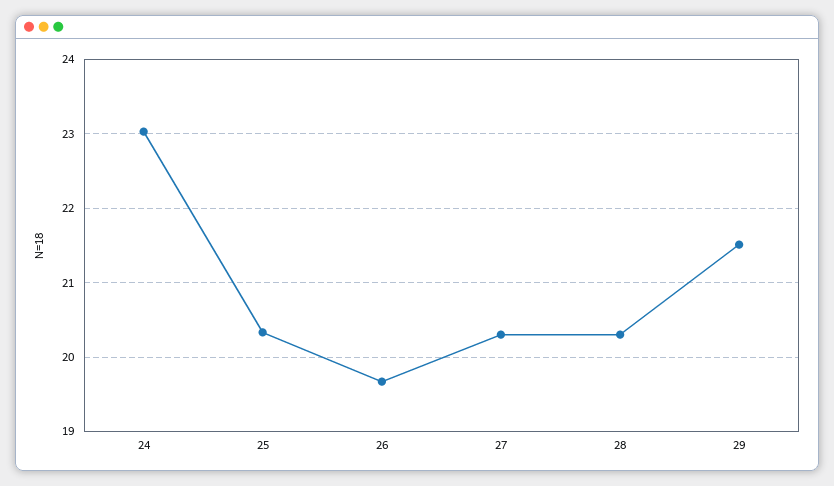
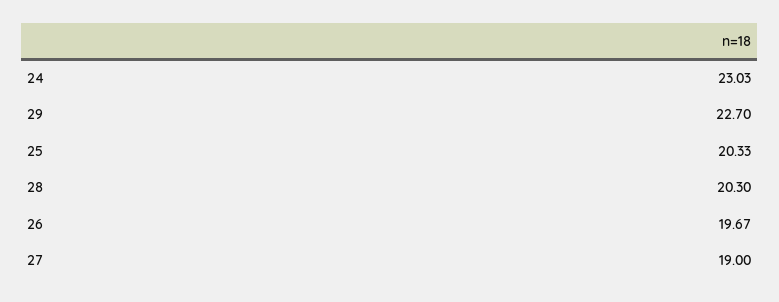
  {
    "24": 23.03,
    "25": 20.33,
    "26": 19.67,
-   "27": 20.3,
+   "27": 19,
    "28": 20.3,
-   "29": 21.5
+   "29": 22.7
  }

